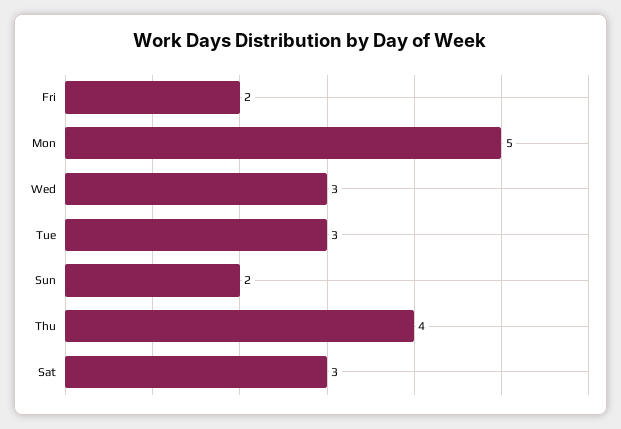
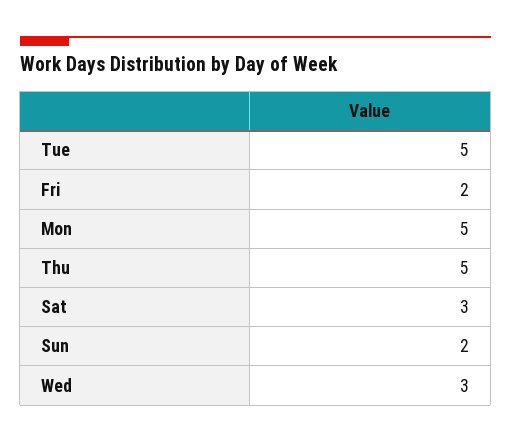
  {
    "Fri": 2,
    "Mon": 5,
    "Wed": 3,
-   "Tue": 3,
+   "Tue": 5,
    "Sun": 2,
-   "Thu": 4,
+   "Thu": 5,
    "Sat": 3
  }

